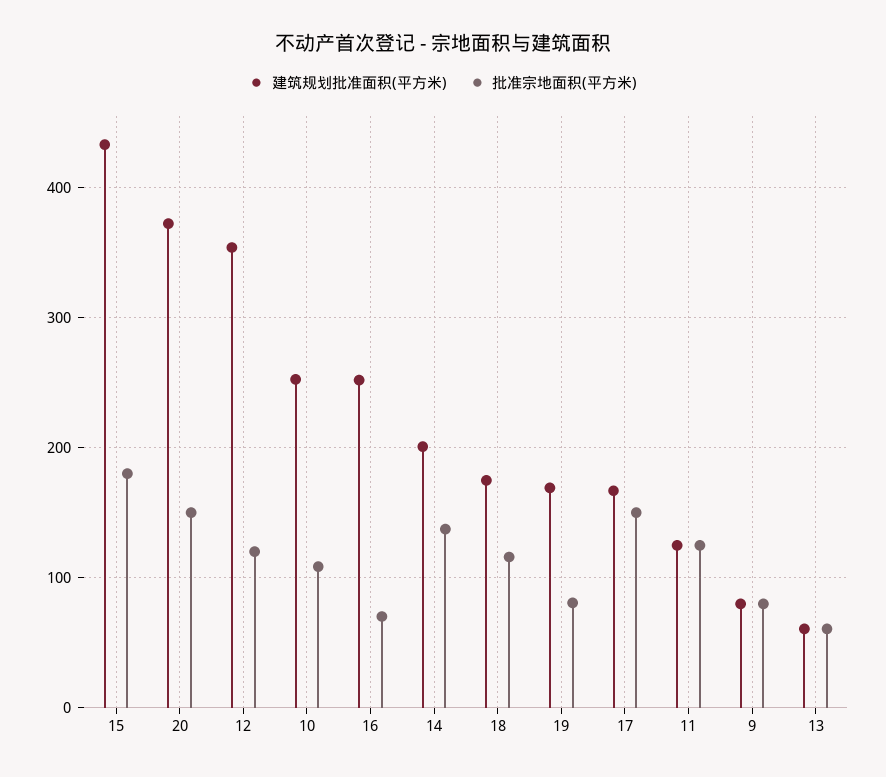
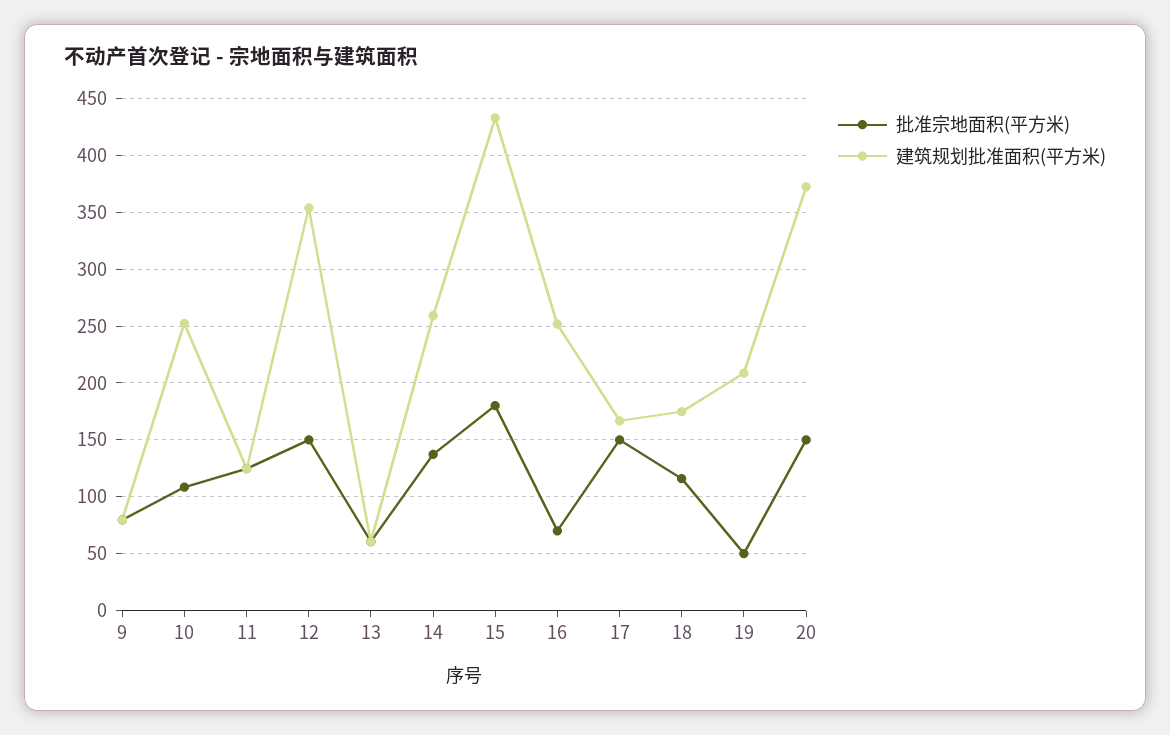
  {
    "建筑规划批准面积(平方米)": {
      "15": 430,
      "20": 370,
      "12": 350,
      "10": 250,
      "16": 250,
-     "14": 200,
+     "14": 260,
      "18": 170,
-     "19": 170,
+     "19": 210,
      "17": 170,
      "11": 120,
      "9": 80,
      "13": 60
    },
    "批准宗地面积(平方米)": {
      "15": 180,
      "20": 150,
-     "12": 120,
+     "12": 150,
      "10": 110,
      "16": 70,
      "14": 140,
      "18": 120,
-     "19": 80,
+     "19": 50,
      "17": 150,
      "11": 120,
      "9": 80,
      "13": 60
    }
  }

